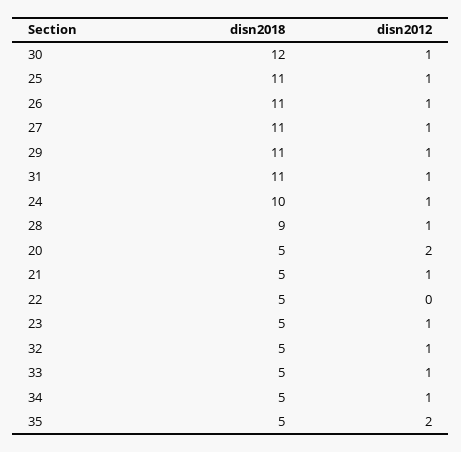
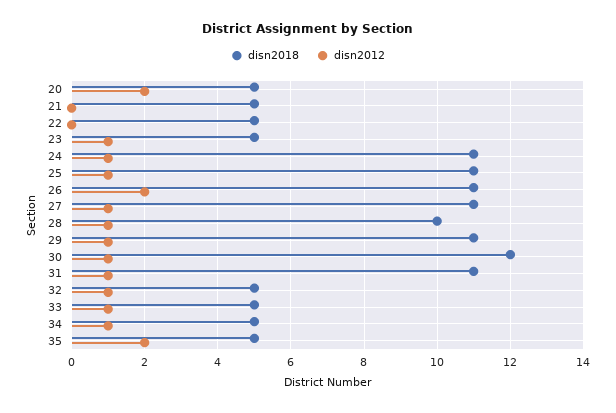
  {
    "disn2018": {
      "30": 12,
      "25": 11,
      "26": 11,
      "27": 11,
      "29": 11,
      "31": 11,
-     "24": 10,
+     "24": 11,
-     "28": 9,
+     "28": 10,
      "20": 5,
      "21": 5,
      "22": 5,
      "23": 5,
      "32": 5,
      "33": 5,
      "34": 5,
      "35": 5
    },
    "disn2012": {
      "30": 1,
      "25": 1,
-     "26": 1,
+     "26": 2,
      "27": 1,
      "29": 1,
      "31": 1,
      "24": 1,
      "28": 1,
      "20": 2,
-     "21": 1,
+     "21": 0,
      "22": 0,
      "23": 1,
      "32": 1,
      "33": 1,
      "34": 1,
      "35": 2
    }
  }

